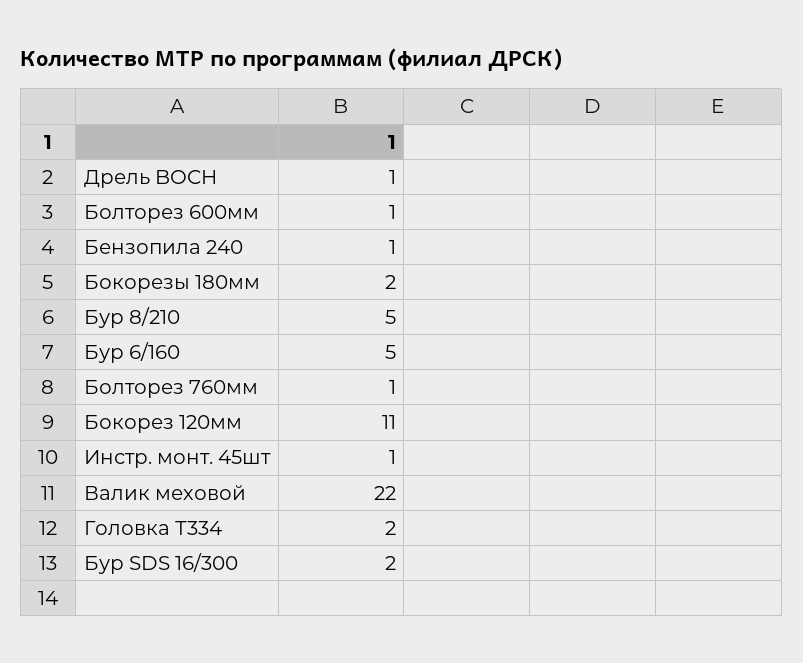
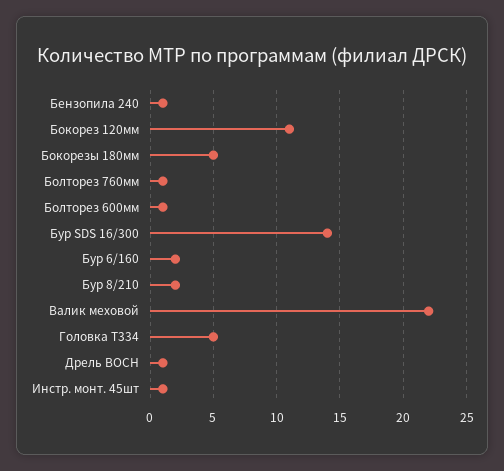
  {
    "Дрель BOCH": 1,
    "Болторез 600мм": 1,
    "Бензопила 240": 1,
-   "Бокорезы 180мм": 2,
+   "Бокорезы 180мм": 5,
-   "Бур 8/210": 5,
+   "Бур 8/210": 2,
-   "Бур 6/160": 5,
+   "Бур 6/160": 2,
    "Болторез 760мм": 1,
    "Бокорез 120мм": 11,
    "Инстр. монт. 45шт": 1,
    "Валик меховой": 22,
-   "Головка Т334": 2,
+   "Головка Т334": 5,
-   "Бур SDS 16/300": 2
+   "Бур SDS 16/300": 14
  }

